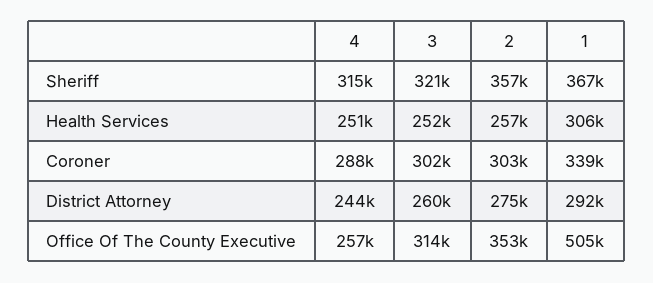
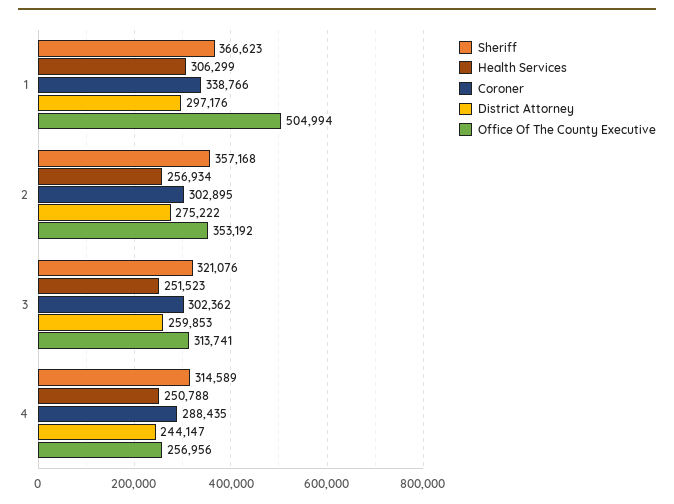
  {
    "Sheriff": {
      "4": 314589,
      "3": 321076,
      "2": 357168,
      "1": 366623
    },
    "Health Services": {
      "4": 250788,
      "3": 251523,
      "2": 256934,
      "1": 306299
    },
    "Coroner": {
      "4": 288435,
      "3": 302362,
      "2": 302895,
      "1": 338766
    },
    "District Attorney": {
      "4": 244147,
      "3": 259853,
      "2": 275222,
-     "1": 292000
+     "1": 297176
    },
    "Office Of The County Executive": {
      "4": 256956,
      "3": 313741,
      "2": 353192,
      "1": 504994
    }
  }

